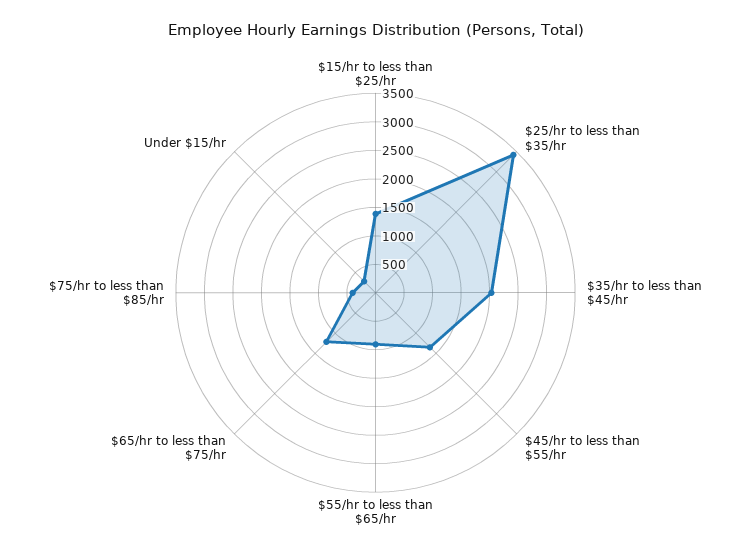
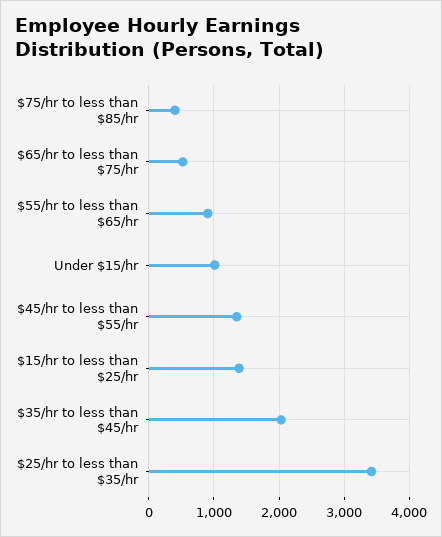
  {
    "$15/hr to less than $25/hr": 1400,
    "$25/hr to less than $35/hr": 3400,
    "$35/hr to less than $45/hr": 2000,
    "$45/hr to less than $55/hr": 1400,
    "$55/hr to less than $65/hr": 900,
-   "$65/hr to less than $75/hr": 1250,
+   "$65/hr to less than $75/hr": 500,
    "$75/hr to less than $85/hr": 400,
-   "Under $15/hr": 250
+   "Under $15/hr": 1000
  }

